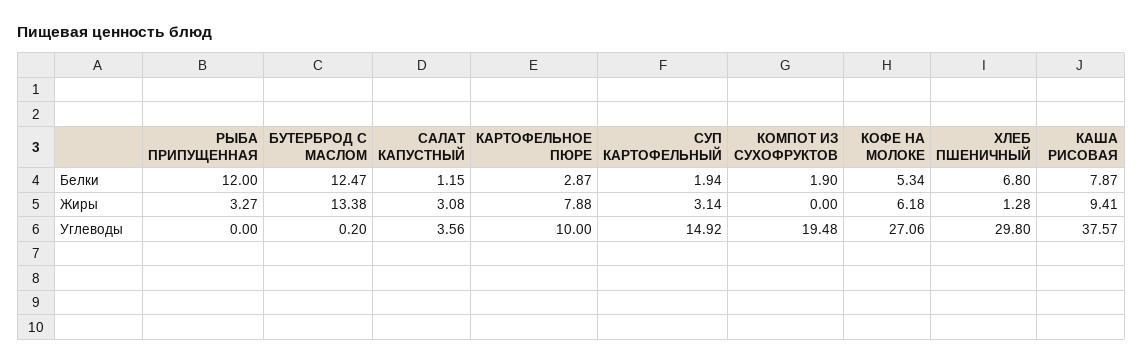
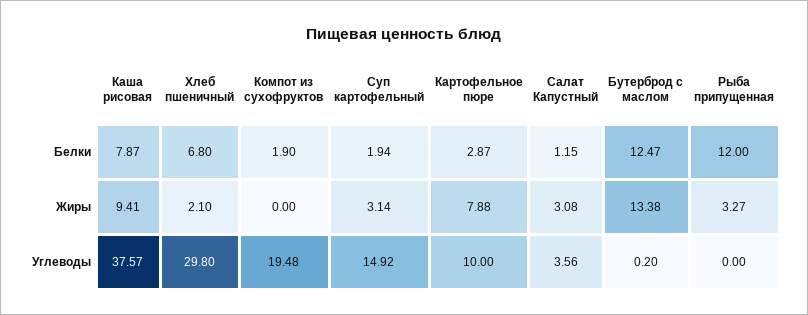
  {
    "РЫБА ПРИПУЩЕННАЯ": {
      "Белки": 12,
      "Жиры": 3.27,
      "Углеводы": 0
    },
    "БУТЕРБРОД С МАСЛОМ": {
      "Белки": 12.47,
      "Жиры": 13.38,
      "Углеводы": 0.2
    },
    "САЛАТ КАПУСТНЫЙ": {
      "Белки": 1.15,
      "Жиры": 3.08,
      "Углеводы": 3.56
    },
    "КАРТОФЕЛЬНОЕ ПЮРЕ": {
      "Белки": 2.87,
      "Жиры": 7.88,
      "Углеводы": 10
    },
    "СУП КАРТОФЕЛЬНЫЙ": {
      "Белки": 1.94,
      "Жиры": 3.14,
      "Углеводы": 14.92
    },
    "КОМПОТ ИЗ СУХОФРУКТОВ": {
      "Белки": 1.9,
      "Жиры": 0,
      "Углеводы": 19.48
    },
-   "КОФЕ НА МОЛОКЕ": {
-     "Белки": 5.34,
-     "Жиры": 6.18,
-     "Углеводы": 27.06
-   },
    "ХЛЕБ ПШЕНИЧНЫЙ": {
      "Белки": 6.8,
-     "Жиры": 1.28,
+     "Жиры": 2.1,
      "Углеводы": 29.8
    },
    "КАША РИСОВАЯ": {
      "Белки": 7.87,
      "Жиры": 9.41,
      "Углеводы": 37.57
    }
  }

